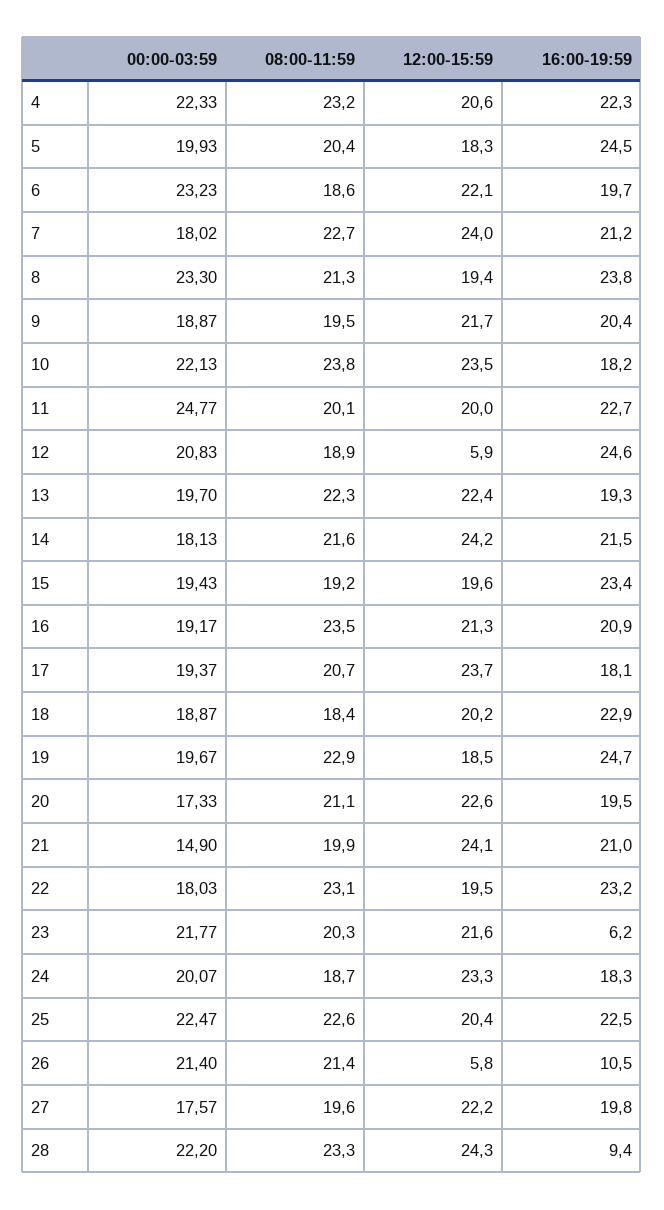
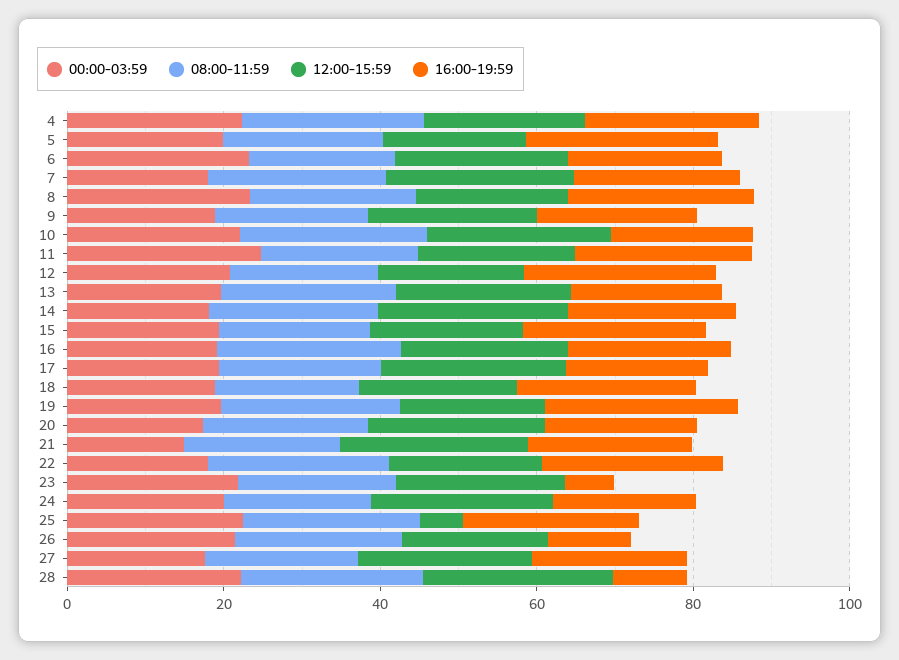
  {
    "00:00-03:59": {
      "4": 22.33,
      "5": 19.93,
      "6": 23.23,
      "7": 18.02,
      "8": 23.3,
      "9": 18.87,
      "10": 22.13,
      "11": 24.77,
      "12": 20.83,
      "13": 19.7,
      "14": 18.13,
      "15": 19.43,
      "16": 19.17,
      "17": 19.37,
      "18": 18.87,
      "19": 19.67,
      "20": 17.33,
      "21": 14.9,
      "22": 18.03,
      "23": 21.77,
      "24": 20.07,
      "25": 22.47,
      "26": 21.4,
      "27": 17.57,
      "28": 22.2
    },
    "08:00-11:59": {
      "4": 23.2,
      "5": 20.4,
      "6": 18.6,
      "7": 22.7,
      "8": 21.3,
      "9": 19.5,
      "10": 23.8,
      "11": 20.1,
      "12": 18.9,
      "13": 22.3,
      "14": 21.6,
      "15": 19.2,
      "16": 23.5,
      "17": 20.7,
      "18": 18.4,
      "19": 22.9,
      "20": 21.1,
      "21": 19.9,
      "22": 23.1,
      "23": 20.3,
      "24": 18.7,
      "25": 22.6,
      "26": 21.4,
      "27": 19.6,
      "28": 23.3
    },
    "12:00-15:59": {
      "4": 20.6,
      "5": 18.3,
      "6": 22.1,
      "7": 24,
      "8": 19.4,
      "9": 21.7,
      "10": 23.5,
      "11": 20,
-     "12": 5.9,
+     "12": 20,
      "13": 22.4,
      "14": 24.2,
      "15": 19.6,
      "16": 21.3,
      "17": 23.7,
      "18": 20.2,
      "19": 18.5,
      "20": 22.6,
      "21": 24.1,
      "22": 19.5,
      "23": 21.6,
      "24": 23.3,
-     "25": 20.4,
+     "25": 5,
-     "26": 5.8,
+     "26": 20,
      "27": 22.2,
      "28": 24.3
    },
    "16:00-19:59": {
      "4": 22.3,
      "5": 24.5,
      "6": 19.7,
      "7": 21.2,
      "8": 23.8,
      "9": 20.4,
      "10": 18.2,
      "11": 22.7,
      "12": 24.6,
      "13": 19.3,
      "14": 21.5,
      "15": 23.4,
      "16": 20.9,
      "17": 18.1,
      "18": 22.9,
      "19": 24.7,
      "20": 19.5,
      "21": 21,
      "22": 23.2,
      "23": 6.2,
      "24": 18.3,
      "25": 22.5,
      "26": 10.5,
      "27": 19.8,
      "28": 9.4
    }
  }

